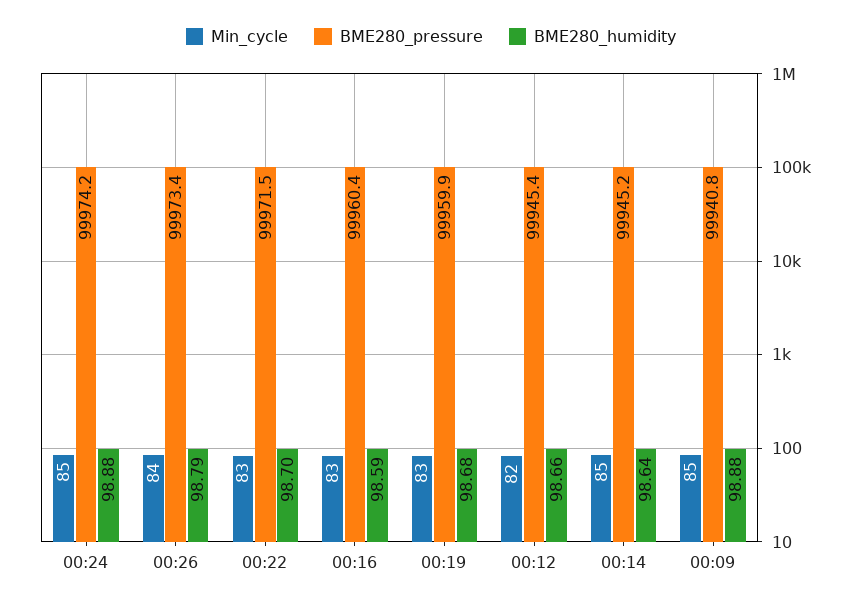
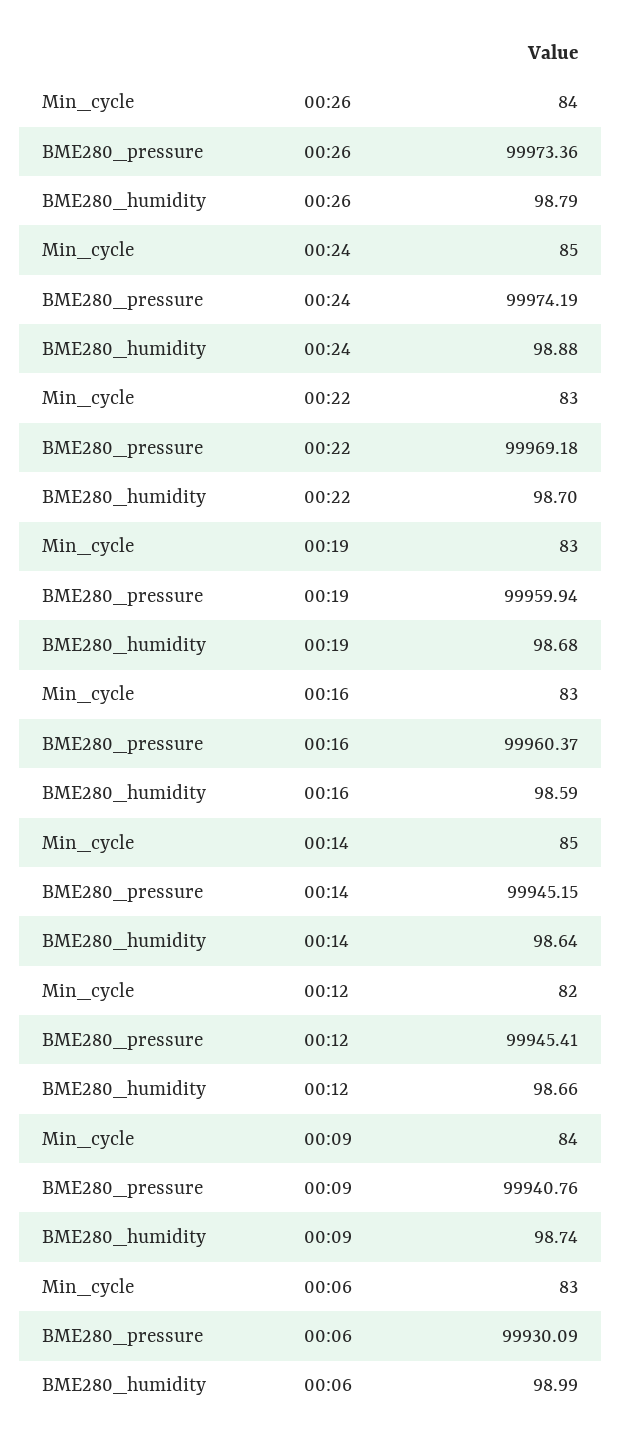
  {
    "Min_cycle": {
      "00:24": 85,
      "00:26": 84,
      "00:22": 83,
      "00:16": 83,
      "00:19": 83,
      "00:12": 82,
      "00:14": 85,
-     "00:09": 85
+     "00:09": 84,
+     "00:06": 83
    },
    "BME280_pressure": {
      "00:24": 99974.19,
      "00:26": 99973.36,
-     "00:22": 99971.5,
+     "00:22": 99969.18,
      "00:16": 99960.37,
      "00:19": 99959.94,
      "00:12": 99945.41,
      "00:14": 99945.15,
-     "00:09": 99940.76
+     "00:09": 99940.76,
+     "00:06": 99930.09
    },
    "BME280_humidity": {
      "00:24": 98.88,
      "00:26": 98.79,
      "00:22": 98.7,
      "00:16": 98.59,
      "00:19": 98.68,
      "00:12": 98.66,
      "00:14": 98.64,
-     "00:09": 98.88
+     "00:09": 98.74,
+     "00:06": 98.99
    }
  }

